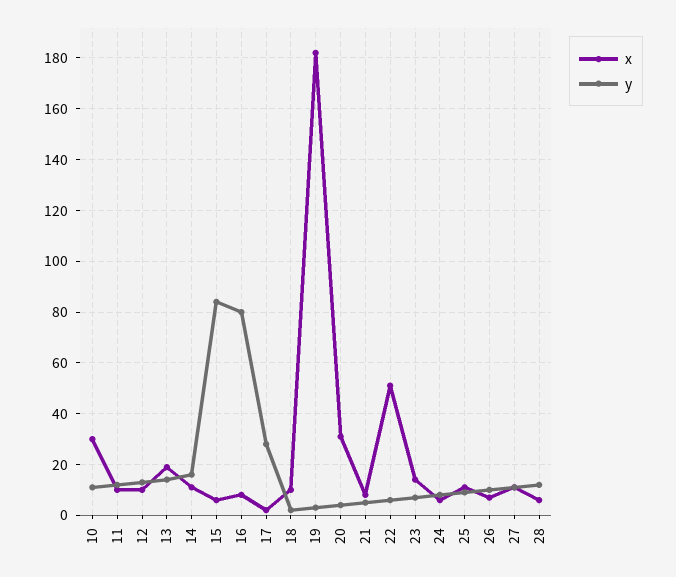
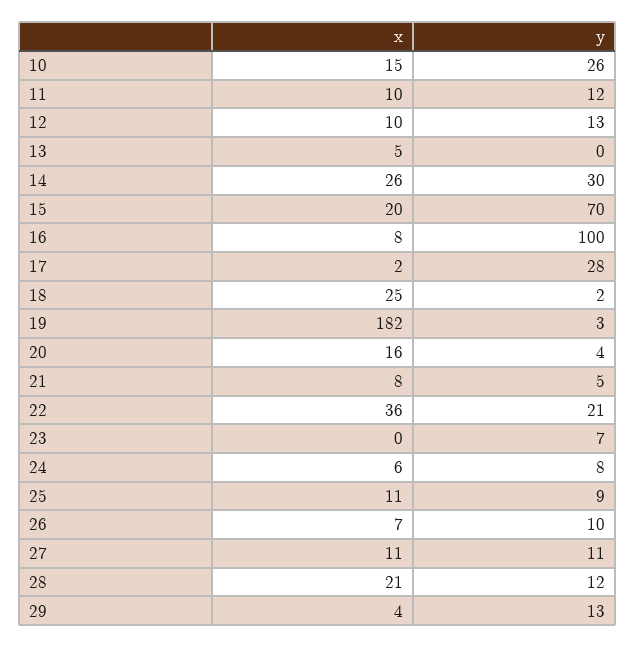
  {
    "x": {
-     "10": 30,
+     "10": 15,
      "11": 10,
      "12": 10,
-     "13": 20,
+     "13": 5,
-     "14": 10,
+     "14": 26,
-     "15": 5,
+     "15": 20,
      "16": 8,
      "17": 2,
-     "18": 10,
+     "18": 25,
      "19": 182,
-     "20": 30,
+     "20": 16,
      "21": 8,
-     "22": 50,
+     "22": 36,
-     "23": 15,
+     "23": 0,
      "24": 6,
      "25": 11,
      "26": 7,
      "27": 11,
-     "28": 5
+     "28": 21,
+     "29": 4
    },
    "y": {
-     "10": 10,
+     "10": 26,
      "11": 12,
      "12": 13,
-     "13": 15,
+     "13": 0,
-     "14": 15,
+     "14": 30,
-     "15": 85,
+     "15": 70,
-     "16": 80,
+     "16": 100,
      "17": 28,
      "18": 2,
      "19": 3,
      "20": 4,
      "21": 5,
-     "22": 5,
+     "22": 21,
      "23": 7,
      "24": 8,
      "25": 9,
      "26": 10,
      "27": 11,
-     "28": 12
+     "28": 12,
+     "29": 13
    }
  }

